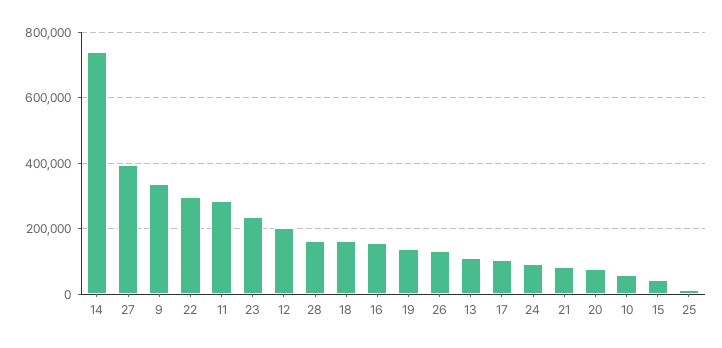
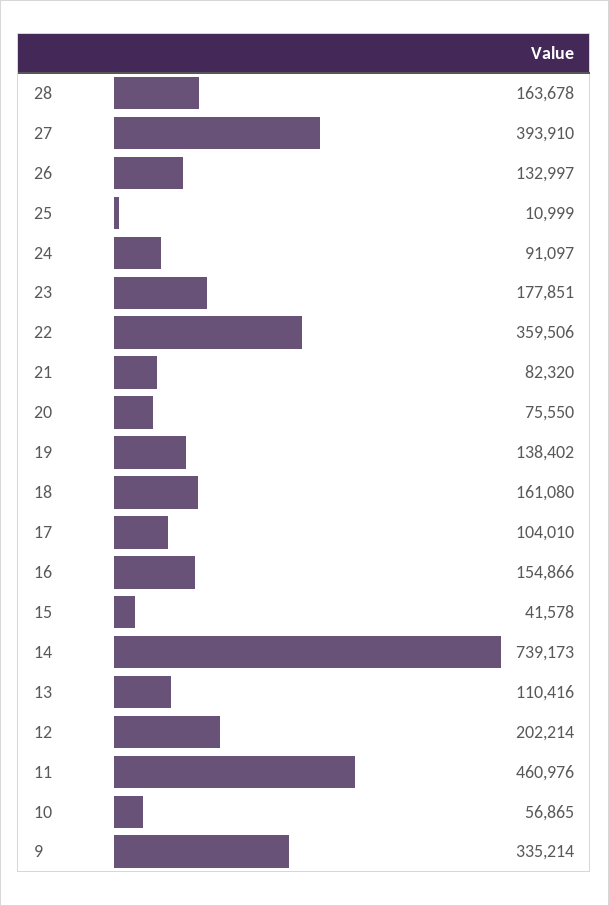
  {
    "14": 739173,
    "27": 393910,
    "9": 335214,
-   "22": 300000,
+   "22": 359506,
-   "11": 280000,
+   "11": 460976,
-   "23": 240000,
+   "23": 177851,
    "12": 202214,
    "28": 163678,
    "18": 161080,
    "16": 154866,
    "19": 138402,
    "26": 132997,
    "13": 110416,
    "17": 104010,
    "24": 91097,
    "21": 82320,
    "20": 75550,
    "10": 56865,
    "15": 41578,
    "25": 10999
  }

